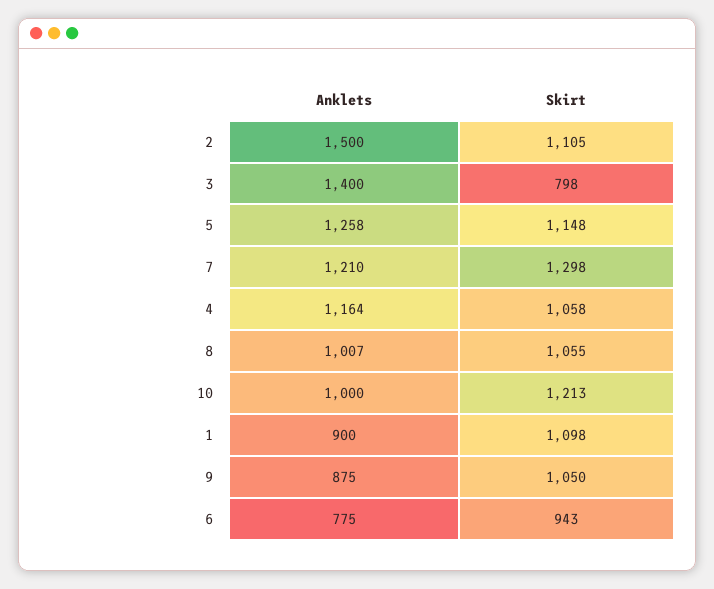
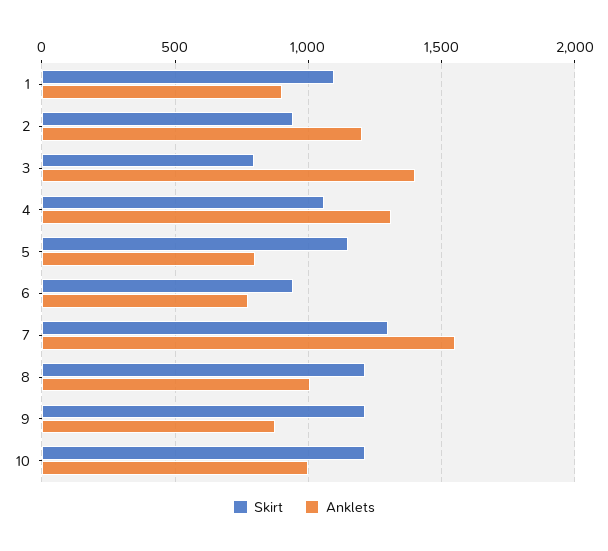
  {
    "Anklets": {
-     "2": 1500,
+     "2": 1200,
      "3": 1400,
-     "5": 1258,
+     "5": 800,
-     "7": 1210,
+     "7": 1550,
-     "4": 1164,
+     "4": 1300,
      "8": 1007,
      "10": 1000,
      "1": 900,
      "9": 875,
      "6": 775
    },
    "Skirt": {
-     "2": 1105,
+     "2": 950,
      "3": 798,
      "5": 1148,
      "7": 1298,
      "4": 1058,
-     "8": 1055,
+     "8": 1200,
      "10": 1213,
      "1": 1098,
-     "9": 1050,
+     "9": 1200,
      "6": 943
    }
  }

